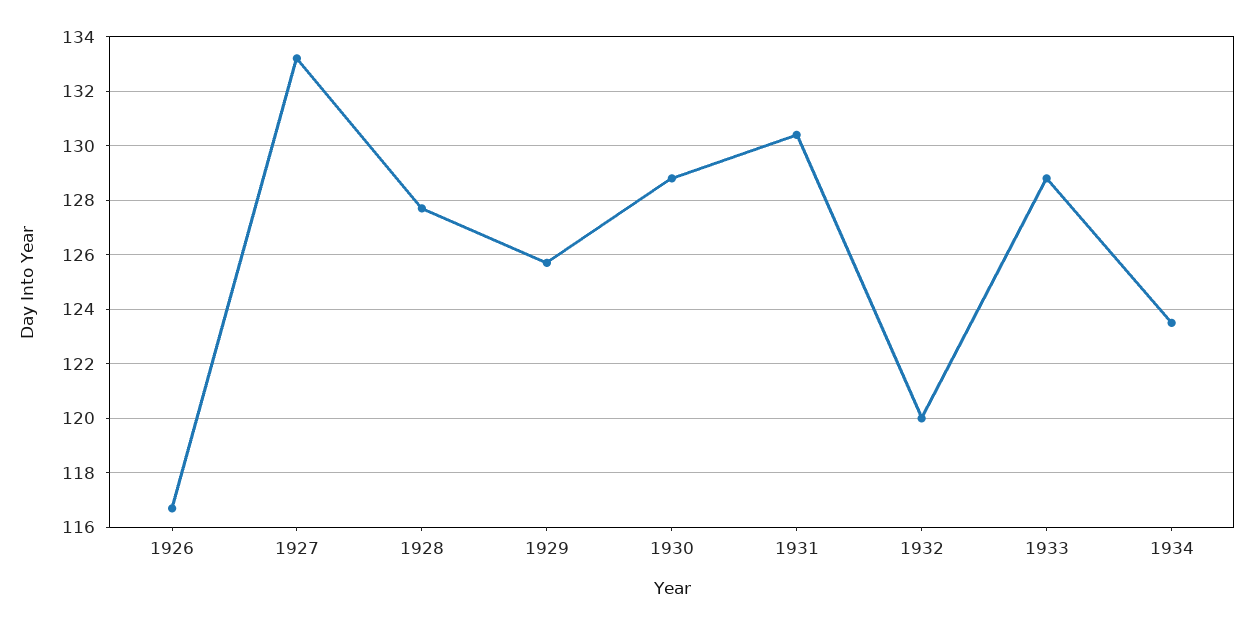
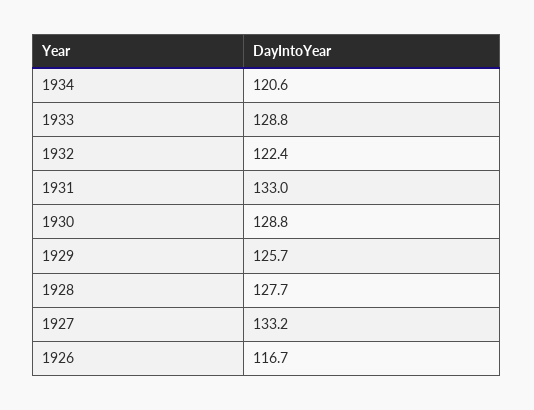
  {
    "1926": 116.7,
    "1927": 133.2,
    "1928": 127.7,
    "1929": 125.7,
    "1930": 128.8,
-   "1931": 130.5,
+   "1931": 133,
-   "1932": 120,
+   "1932": 122.4,
    "1933": 128.8,
-   "1934": 123.5
+   "1934": 120.6
  }

